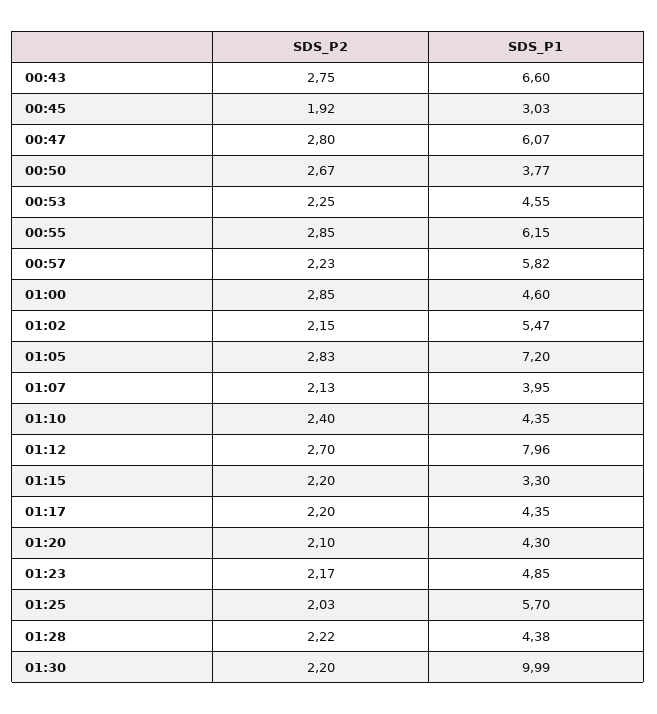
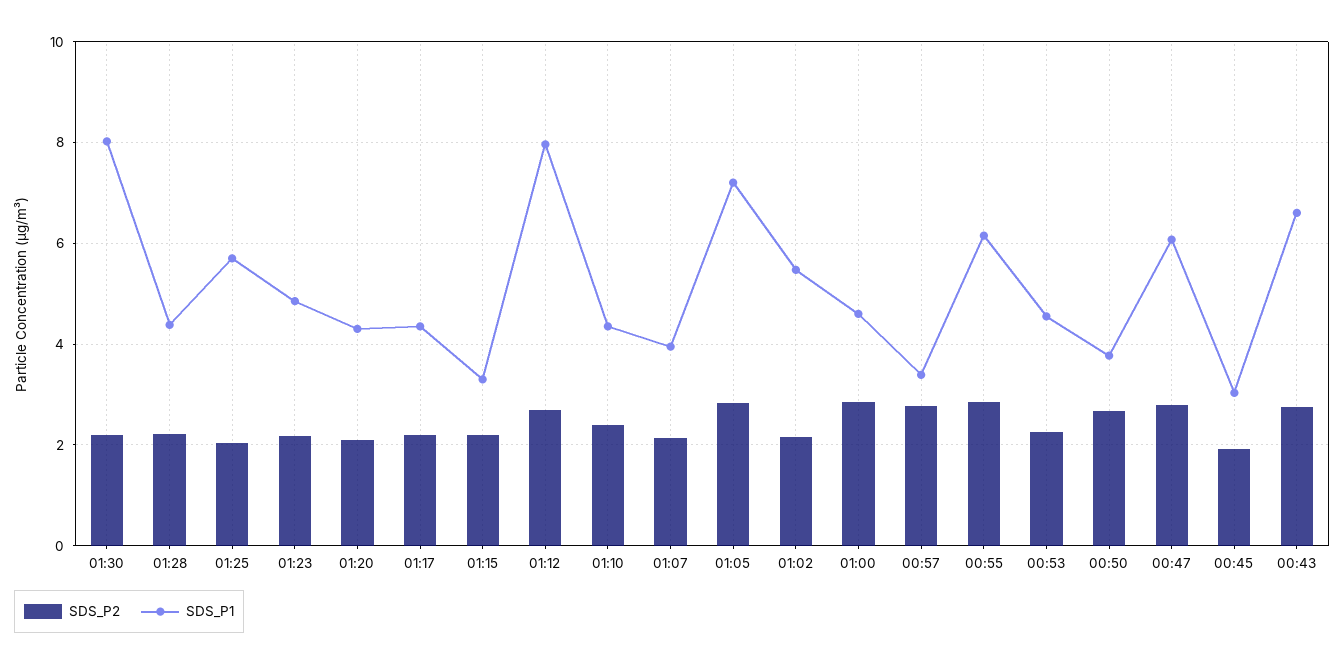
  {
    "SDS_P2": {
      "00:43": 2.75,
      "00:45": 1.92,
      "00:47": 2.8,
      "00:50": 2.67,
      "00:53": 2.25,
      "00:55": 2.85,
-     "00:57": 2.23,
+     "00:57": 2.8,
      "01:00": 2.85,
      "01:02": 2.15,
      "01:05": 2.83,
      "01:07": 2.13,
      "01:10": 2.4,
      "01:12": 2.7,
      "01:15": 2.2,
      "01:17": 2.2,
      "01:20": 2.1,
      "01:23": 2.17,
      "01:25": 2.03,
      "01:28": 2.22,
      "01:30": 2.2
    },
    "SDS_P1": {
      "00:43": 6.6,
      "00:45": 3.03,
      "00:47": 6.07,
      "00:50": 3.77,
      "00:53": 4.55,
      "00:55": 6.15,
-     "00:57": 5.82,
+     "00:57": 3.4,
      "01:00": 4.6,
      "01:02": 5.47,
      "01:05": 7.2,
      "01:07": 3.95,
      "01:10": 4.35,
      "01:12": 7.96,
      "01:15": 3.3,
      "01:17": 4.35,
      "01:20": 4.3,
      "01:23": 4.85,
      "01:25": 5.7,
      "01:28": 4.38,
-     "01:30": 9.99
+     "01:30": 8
    }
  }

